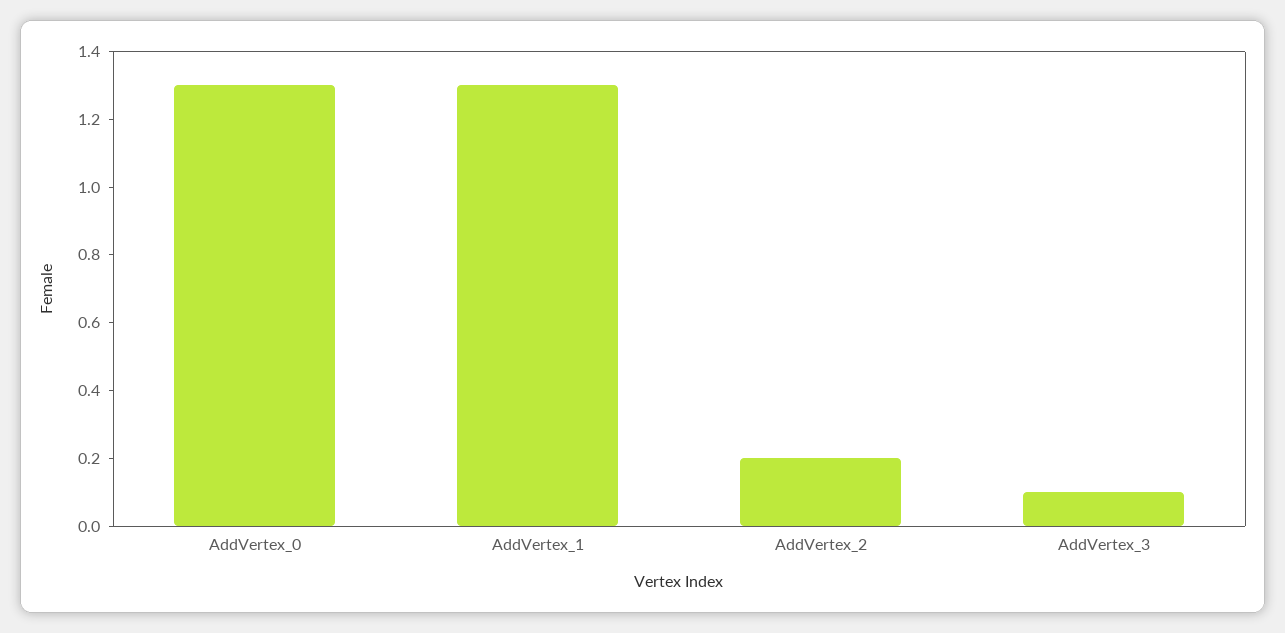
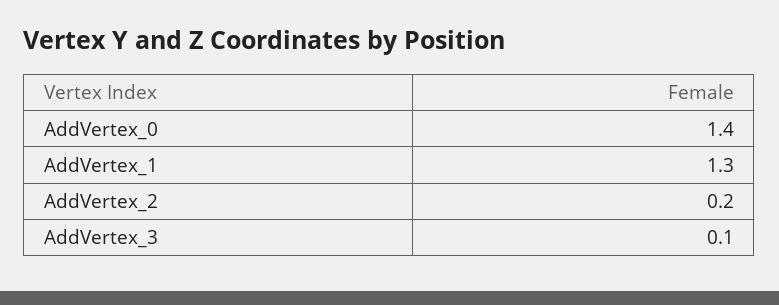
  {
-   "AddVertex_0": 1.3,
+   "AddVertex_0": 1.4,
    "AddVertex_1": 1.3,
    "AddVertex_2": 0.2,
    "AddVertex_3": 0.1
  }

